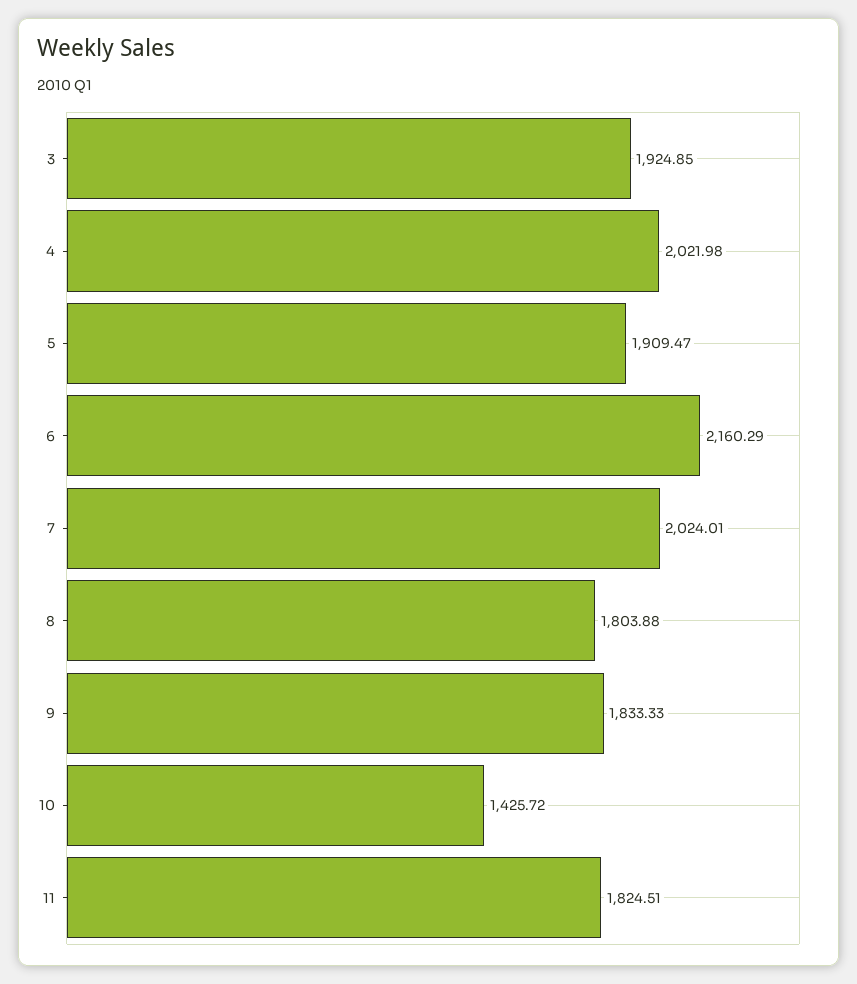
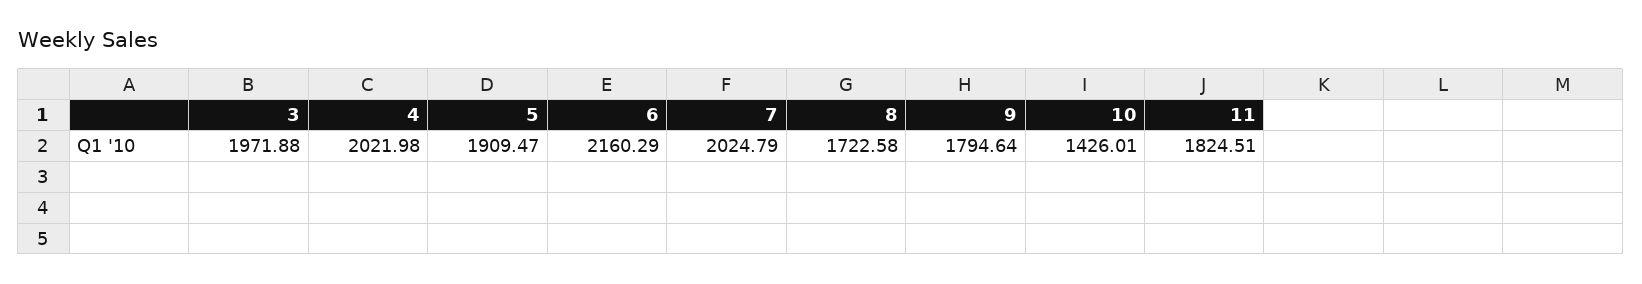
  {
-   "3": 1924.85,
+   "3": 1971.88,
    "4": 2021.98,
    "5": 1909.47,
    "6": 2160.29,
-   "7": 2024.01,
+   "7": 2024.79,
-   "8": 1803.88,
+   "8": 1722.58,
-   "9": 1833.33,
+   "9": 1794.64,
-   "10": 1425.72,
+   "10": 1426.01,
    "11": 1824.51
  }

